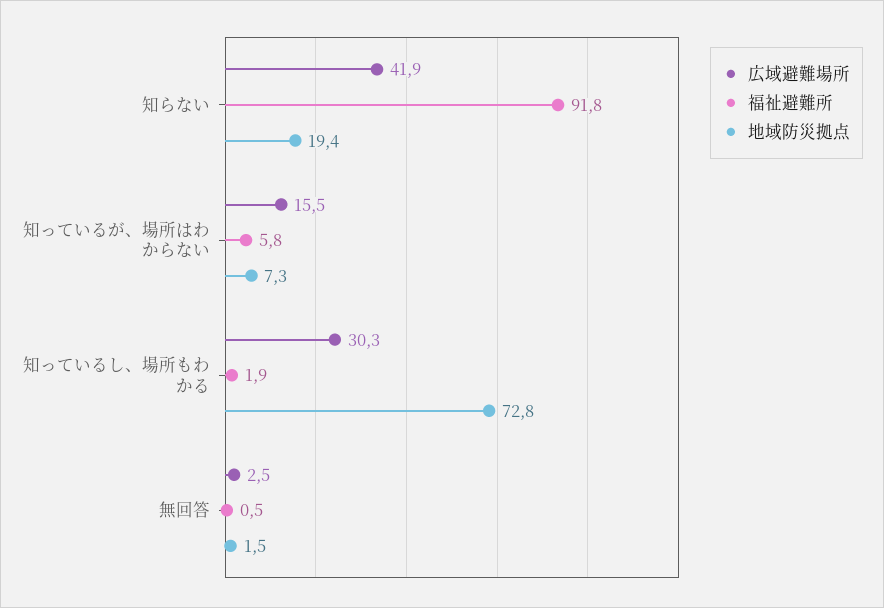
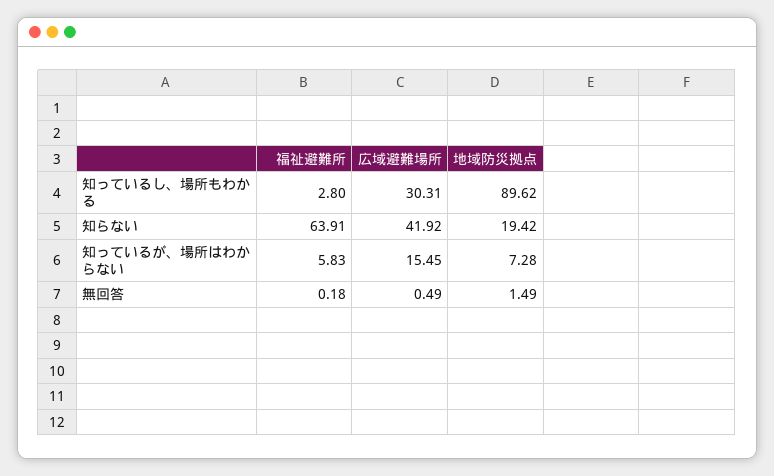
  {
    "広域避難場所": {
      "知らない": 41.92,
      "知っているが、場所はわからない": 15.45,
      "知っているし、場所もわかる": 30.31,
-     "無回答": 2.5
+     "無回答": 0.49
    },
    "福祉避難所": {
-     "知らない": 91.8,
+     "知らない": 63.91,
      "知っているが、場所はわからない": 5.83,
-     "知っているし、場所もわかる": 1.9,
+     "知っているし、場所もわかる": 2.8,
-     "無回答": 0.5
+     "無回答": 0.18
    },
    "地域防災拠点": {
      "知らない": 19.42,
      "知っているが、場所はわからない": 7.28,
-     "知っているし、場所もわかる": 72.8,
+     "知っているし、場所もわかる": 89.62,
      "無回答": 1.49
    }
  }

